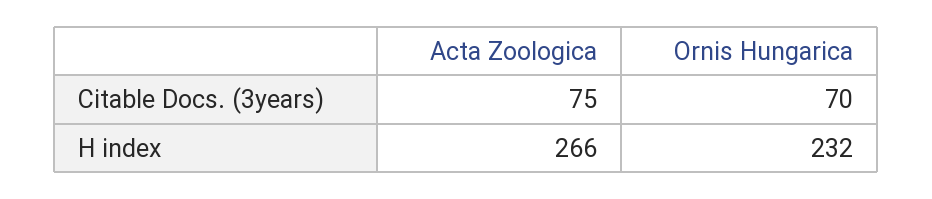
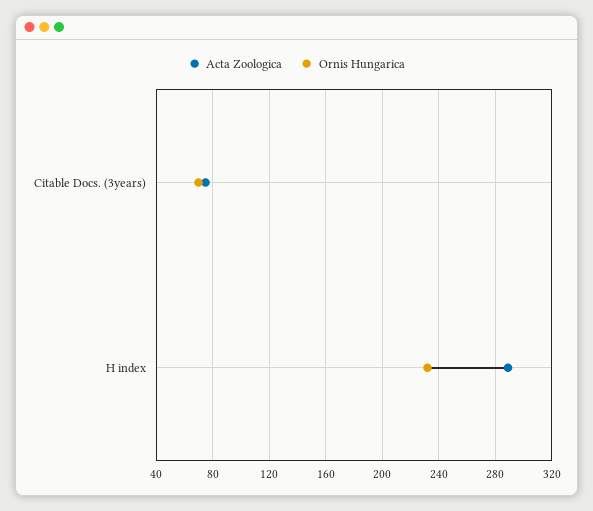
  {
    "Acta Zoologica": {
      "Citable Docs. (3years)": 75,
-     "H index": 266
+     "H index": 290
    },
    "Ornis Hungarica": {
      "Citable Docs. (3years)": 70,
      "H index": 232
    }
  }

